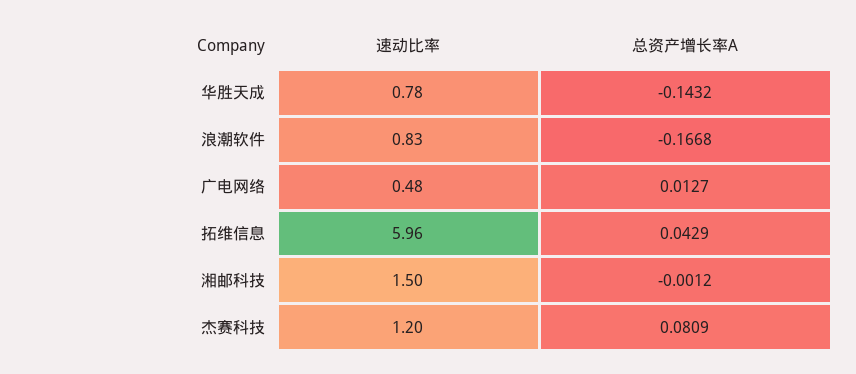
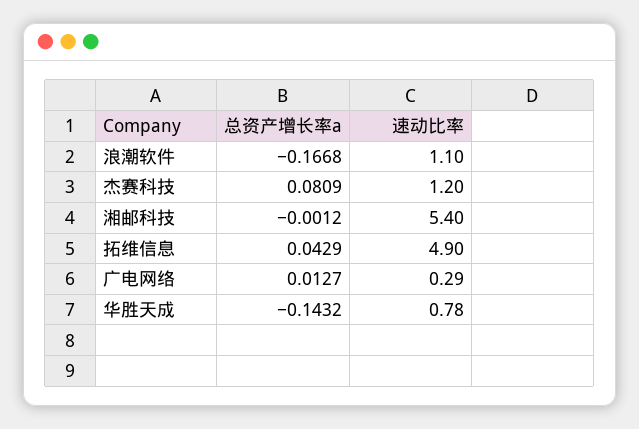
  {
    "速动比率": {
      "华胜天成": 0.78,
-     "浪潮软件": 0.83,
+     "浪潮软件": 1.1,
-     "广电网络": 0.48,
+     "广电网络": 0.29,
-     "拓维信息": 5.96,
+     "拓维信息": 4.9,
-     "湘邮科技": 1.5,
+     "湘邮科技": 5.4,
      "杰赛科技": 1.2
    },
    "总资产增长率A": {
      "华胜天成": -0.1432,
      "浪潮软件": -0.1668,
      "广电网络": 0.0127,
      "拓维信息": 0.0429,
      "湘邮科技": -0.0012,
      "杰赛科技": 0.0809
    }
  }

